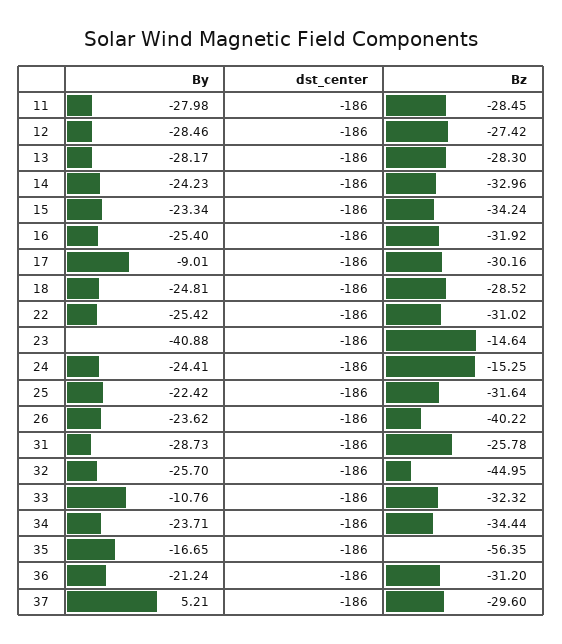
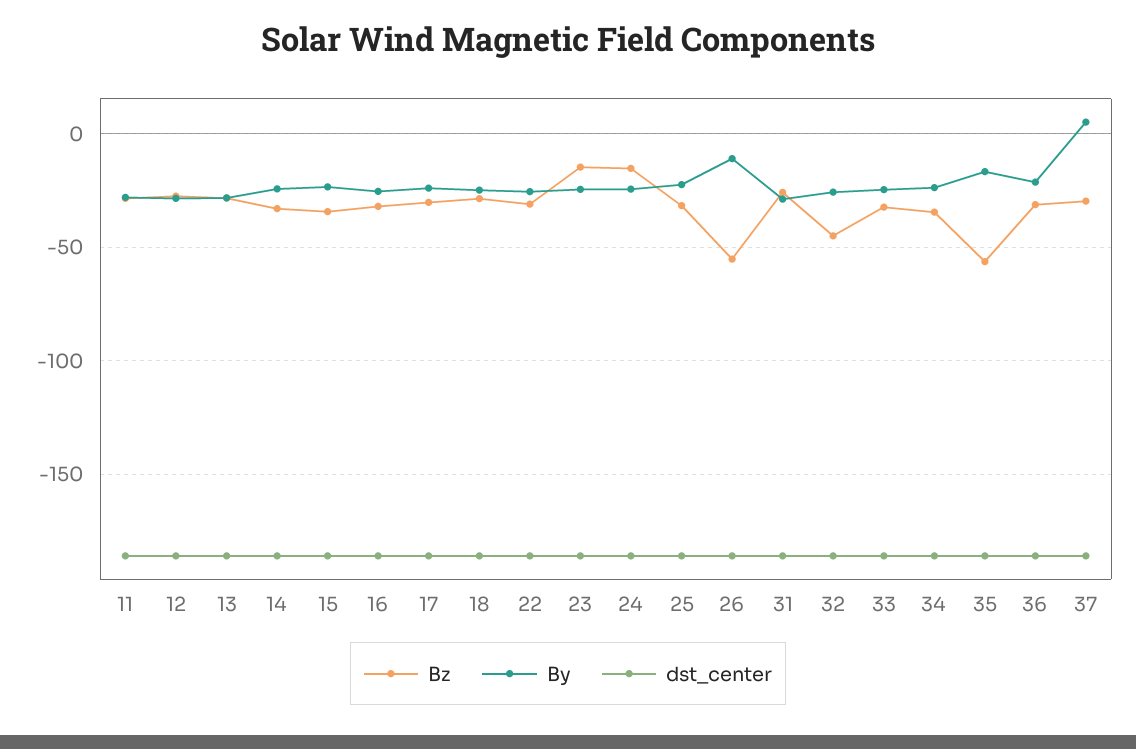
  {
    "By": {
      "11": -27.98,
      "12": -28.46,
      "13": -28.17,
      "14": -24.23,
      "15": -23.34,
      "16": -25.4,
-     "17": -9.01,
+     "17": -25,
      "18": -24.81,
      "22": -25.42,
-     "23": -40.88,
+     "23": -25,
      "24": -24.41,
      "25": -22.42,
-     "26": -23.62,
+     "26": -10,
      "31": -28.73,
      "32": -25.7,
-     "33": -10.76,
+     "33": -25,
      "34": -23.71,
      "35": -16.65,
      "36": -21.24,
      "37": 5.21
    },
    "dst_center": {
      "11": -186,
      "12": -186,
      "13": -186,
      "14": -186,
      "15": -186,
      "16": -186,
      "17": -186,
      "18": -186,
      "22": -186,
      "23": -186,
      "24": -186,
      "25": -186,
      "26": -186,
      "31": -186,
      "32": -186,
      "33": -186,
      "34": -186,
      "35": -186,
      "36": -186,
      "37": -186
    },
    "Bz": {
      "11": -28.45,
      "12": -27.42,
      "13": -28.3,
      "14": -32.96,
      "15": -34.24,
      "16": -31.92,
      "17": -30.16,
      "18": -28.52,
      "22": -31.02,
      "23": -14.64,
      "24": -15.25,
      "25": -31.64,
-     "26": -40.22,
+     "26": -55,
      "31": -25.78,
      "32": -44.95,
      "33": -32.32,
      "34": -34.44,
      "35": -56.35,
      "36": -31.2,
      "37": -29.6
    }
  }

